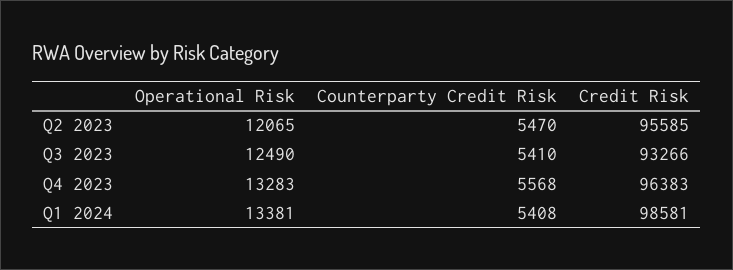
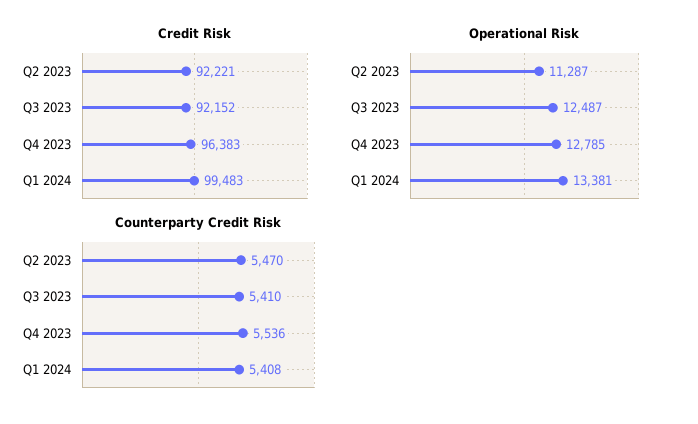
  {
    "Operational Risk": {
-     "Q2 2023": 12065,
+     "Q2 2023": 11287,
-     "Q3 2023": 12490,
+     "Q3 2023": 12487,
-     "Q4 2023": 13283,
+     "Q4 2023": 12785,
      "Q1 2024": 13381
    },
    "Counterparty Credit Risk": {
      "Q2 2023": 5470,
      "Q3 2023": 5410,
-     "Q4 2023": 5568,
+     "Q4 2023": 5536,
      "Q1 2024": 5408
    },
    "Credit Risk": {
-     "Q2 2023": 95585,
+     "Q2 2023": 92221,
-     "Q3 2023": 93266,
+     "Q3 2023": 92152,
      "Q4 2023": 96383,
-     "Q1 2024": 98581
+     "Q1 2024": 99483
    }
  }

